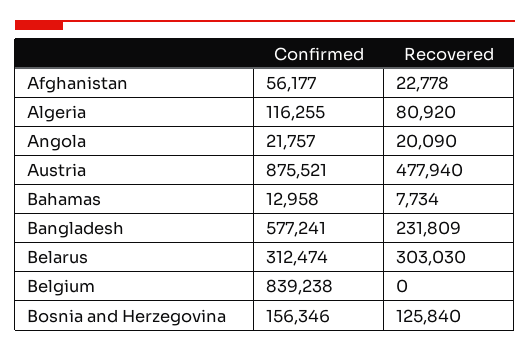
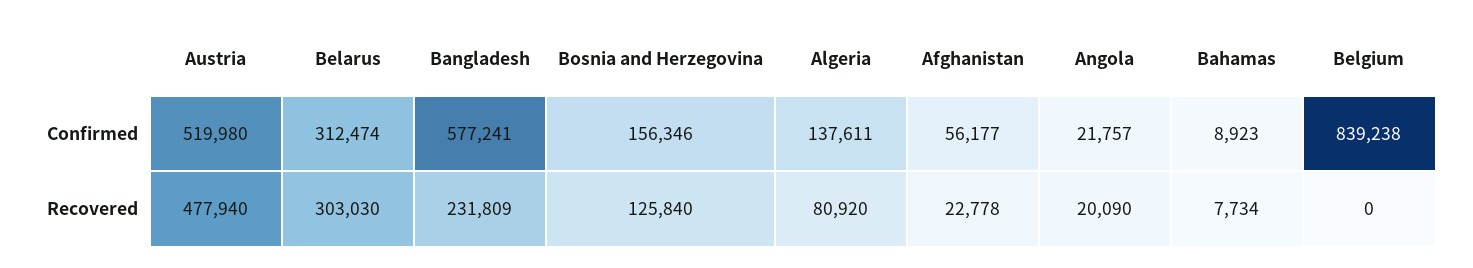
  {
    "Confirmed": {
      "Afghanistan": 56177,
-     "Algeria": 116255,
+     "Algeria": 137611,
      "Angola": 21757,
-     "Austria": 875521,
+     "Austria": 519980,
-     "Bahamas": 12958,
+     "Bahamas": 8923,
      "Bangladesh": 577241,
      "Belarus": 312474,
      "Belgium": 839238,
      "Bosnia and Herzegovina": 156346
    },
    "Recovered": {
      "Afghanistan": 22778,
      "Algeria": 80920,
      "Angola": 20090,
      "Austria": 477940,
      "Bahamas": 7734,
      "Bangladesh": 231809,
      "Belarus": 303030,
      "Belgium": 0,
      "Bosnia and Herzegovina": 125840
    }
  }

